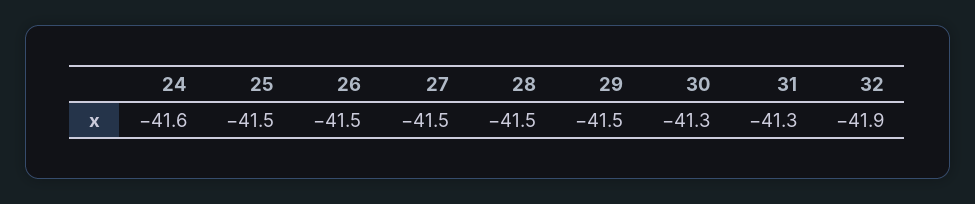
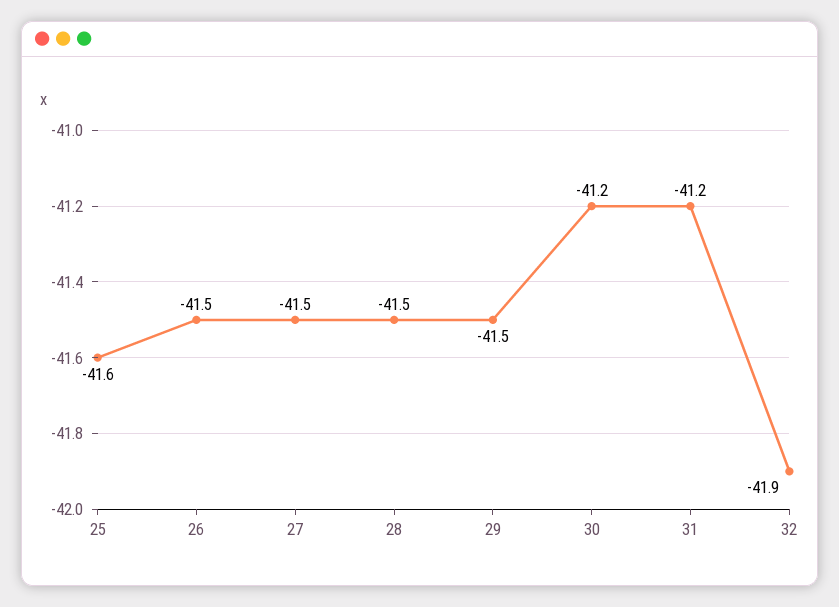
  {
-   "24": -41.6,
-   "25": -41.5,
+   "25": -41.6,
    "26": -41.5,
    "27": -41.5,
    "28": -41.5,
    "29": -41.5,
-   "30": -41.3,
+   "30": -41.2,
-   "31": -41.3,
+   "31": -41.2,
    "32": -41.9
  }

